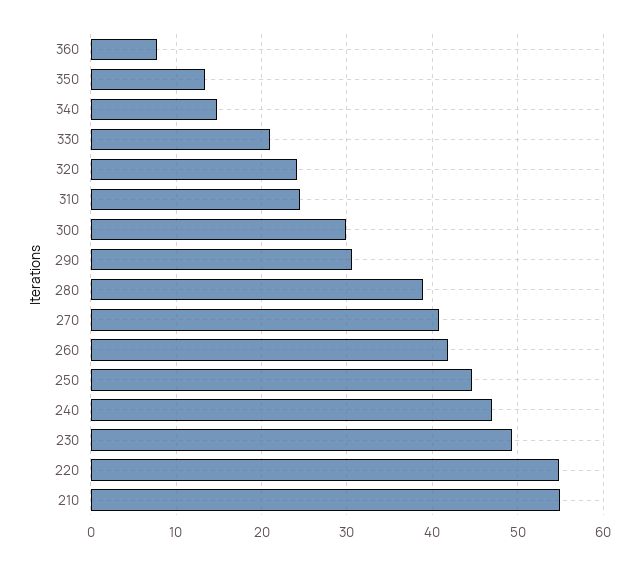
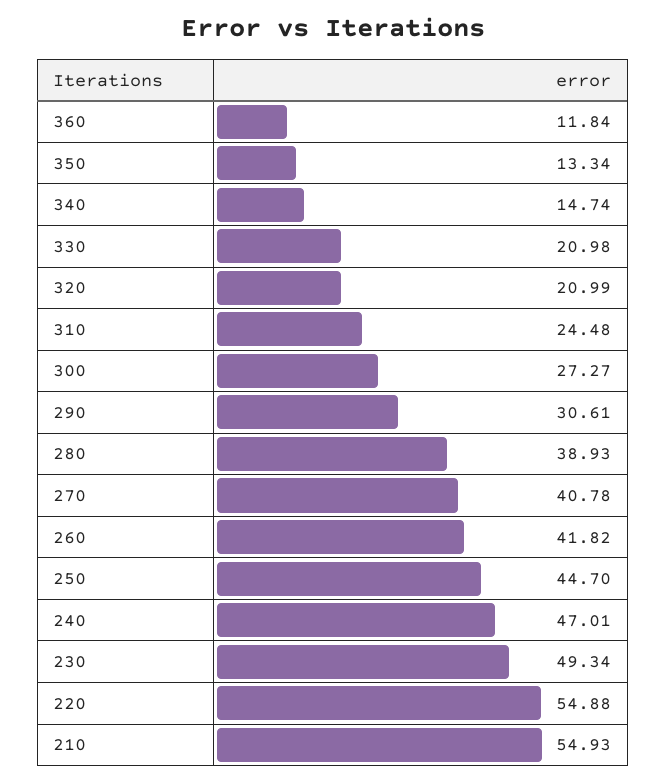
  {
-   "360": 8,
+   "360": 11.84,
    "350": 13.34,
    "340": 14.74,
    "330": 20.98,
-   "320": 24,
+   "320": 20.99,
    "310": 24.48,
-   "300": 30,
+   "300": 27.27,
    "290": 30.61,
    "280": 38.93,
    "270": 40.78,
    "260": 41.82,
    "250": 44.7,
    "240": 47.01,
    "230": 49.34,
    "220": 54.88,
    "210": 54.93
  }

